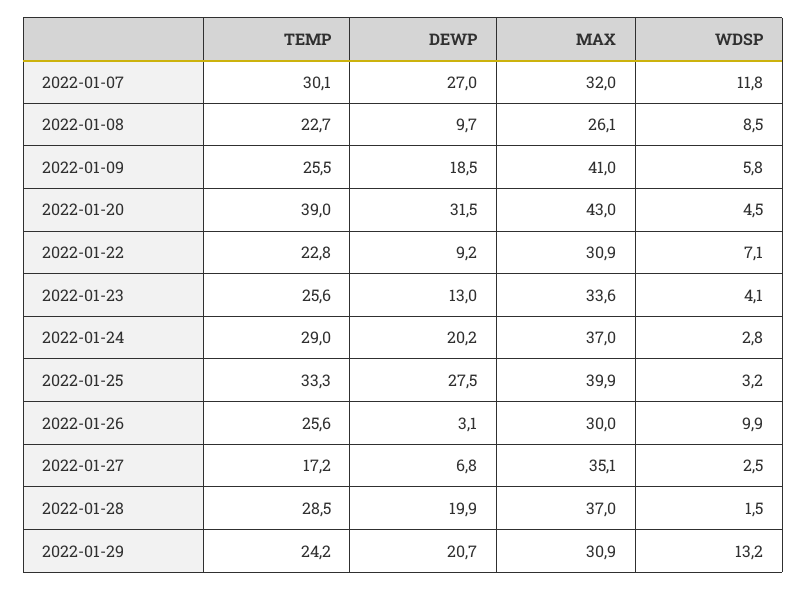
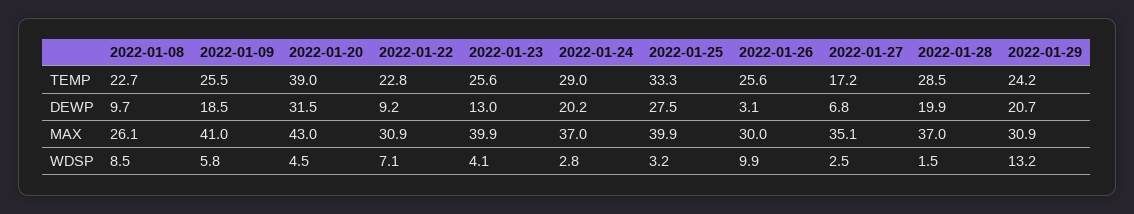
  {
    "TEMP": {
-     "2022-01-07": 30.1,
      "2022-01-08": 22.7,
      "2022-01-09": 25.5,
      "2022-01-20": 39,
      "2022-01-22": 22.8,
      "2022-01-23": 25.6,
      "2022-01-24": 29,
      "2022-01-25": 33.3,
      "2022-01-26": 25.6,
      "2022-01-27": 17.2,
      "2022-01-28": 28.5,
      "2022-01-29": 24.2
    },
    "DEWP": {
-     "2022-01-07": 27,
      "2022-01-08": 9.7,
      "2022-01-09": 18.5,
      "2022-01-20": 31.5,
      "2022-01-22": 9.2,
      "2022-01-23": 13,
      "2022-01-24": 20.2,
      "2022-01-25": 27.5,
      "2022-01-26": 3.1,
      "2022-01-27": 6.8,
      "2022-01-28": 19.9,
      "2022-01-29": 20.7
    },
    "MAX": {
-     "2022-01-07": 32,
      "2022-01-08": 26.1,
      "2022-01-09": 41,
      "2022-01-20": 43,
      "2022-01-22": 30.9,
-     "2022-01-23": 33.6,
+     "2022-01-23": 39.9,
      "2022-01-24": 37,
      "2022-01-25": 39.9,
      "2022-01-26": 30,
      "2022-01-27": 35.1,
      "2022-01-28": 37,
      "2022-01-29": 30.9
    },
    "WDSP": {
-     "2022-01-07": 11.8,
      "2022-01-08": 8.5,
      "2022-01-09": 5.8,
      "2022-01-20": 4.5,
      "2022-01-22": 7.1,
      "2022-01-23": 4.1,
      "2022-01-24": 2.8,
      "2022-01-25": 3.2,
      "2022-01-26": 9.9,
      "2022-01-27": 2.5,
      "2022-01-28": 1.5,
      "2022-01-29": 13.2
    }
  }

